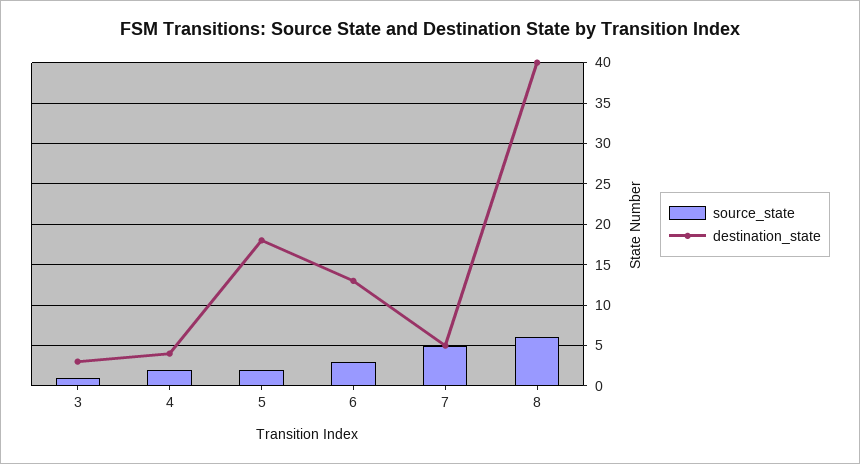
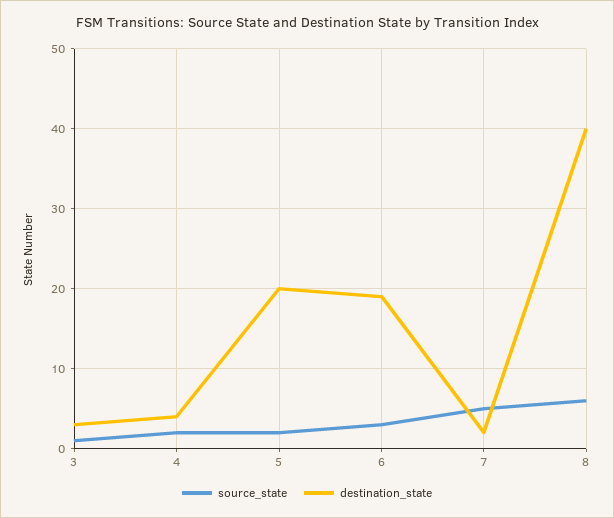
  {
    "source_state": {
      "3": 1,
      "4": 2,
      "5": 2,
      "6": 3,
      "7": 5,
      "8": 6
    },
    "destination_state": {
      "3": 3,
      "4": 4,
-     "5": 18,
+     "5": 20,
-     "6": 13,
+     "6": 19,
-     "7": 5,
+     "7": 2,
      "8": 40
    }
  }

